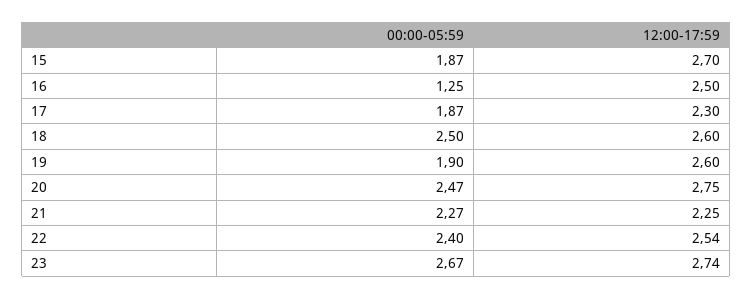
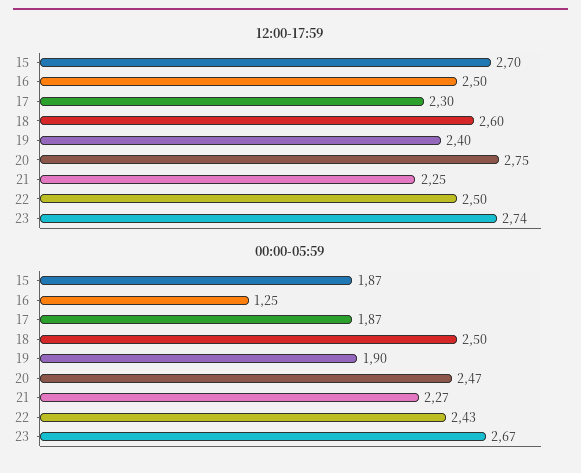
  {
    "00:00-05:59": {
      "15": 1.87,
      "16": 1.25,
      "17": 1.87,
      "18": 2.5,
      "19": 1.9,
      "20": 2.47,
      "21": 2.27,
-     "22": 2.4,
+     "22": 2.43,
      "23": 2.67
    },
    "12:00-17:59": {
      "15": 2.7,
      "16": 2.5,
      "17": 2.3,
      "18": 2.6,
-     "19": 2.6,
+     "19": 2.4,
      "20": 2.75,
      "21": 2.25,
-     "22": 2.54,
+     "22": 2.5,
      "23": 2.74
    }
  }

